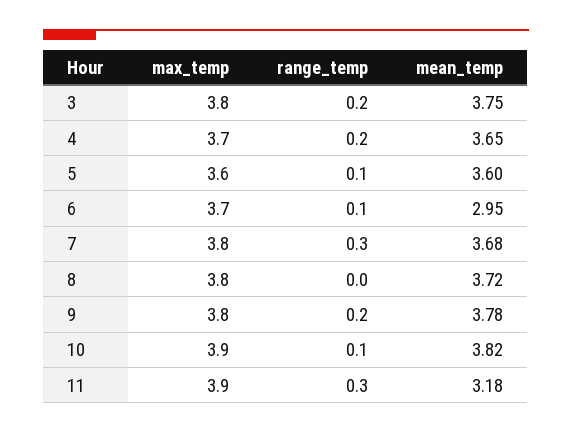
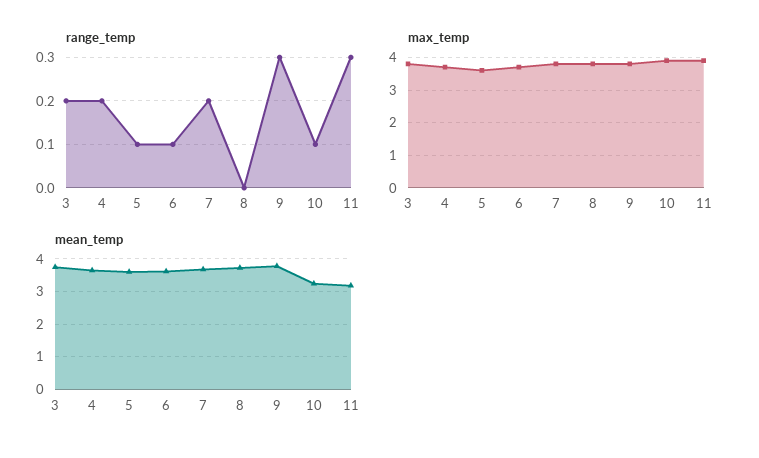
  {
    "max_temp": {
      "3": 3.8,
      "4": 3.7,
      "5": 3.6,
      "6": 3.7,
      "7": 3.8,
      "8": 3.8,
      "9": 3.8,
      "10": 3.9,
      "11": 3.9
    },
    "range_temp": {
      "3": 0.2,
      "4": 0.2,
      "5": 0.1,
      "6": 0.1,
-     "7": 0.3,
+     "7": 0.2,
      "8": 0,
-     "9": 0.2,
+     "9": 0.3,
      "10": 0.1,
      "11": 0.3
    },
    "mean_temp": {
      "3": 3.75,
      "4": 3.65,
      "5": 3.6,
-     "6": 2.95,
+     "6": 3.6,
      "7": 3.68,
      "8": 3.72,
      "9": 3.78,
-     "10": 3.82,
+     "10": 3.2,
      "11": 3.18
    }
  }

